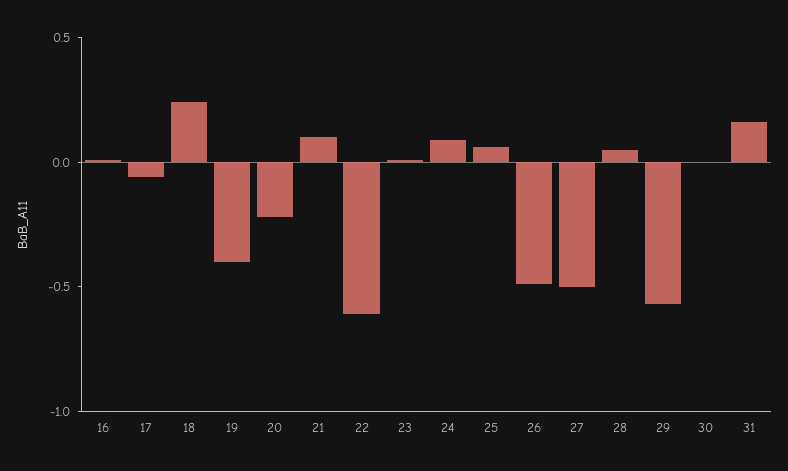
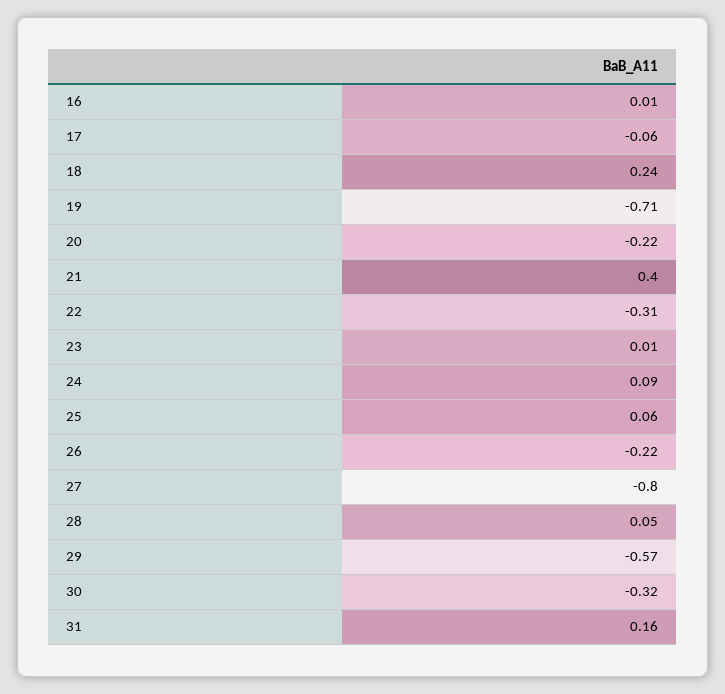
  {
    "16": 0.01,
    "17": -0.06,
    "18": 0.24,
-   "19": -0.4,
+   "19": -0.71,
    "20": -0.22,
-   "21": 0.1,
+   "21": 0.4,
-   "22": -0.6,
+   "22": -0.31,
    "23": 0.01,
    "24": 0.09,
    "25": 0.06,
-   "26": -0.5,
+   "26": -0.22,
-   "27": -0.5,
+   "27": -0.8,
    "28": 0.05,
    "29": -0.57,
-   "30": 0,
+   "30": -0.32,
    "31": 0.16
  }

